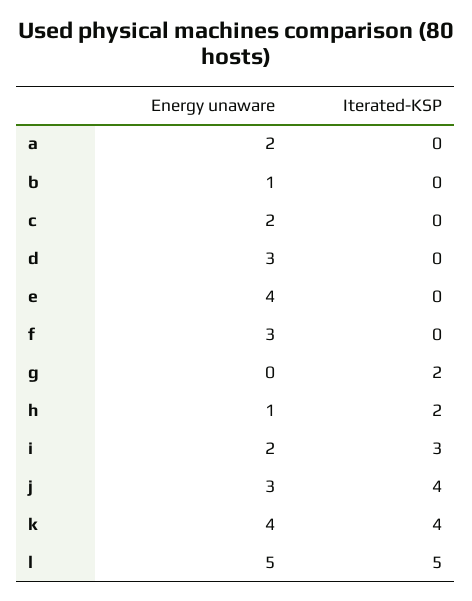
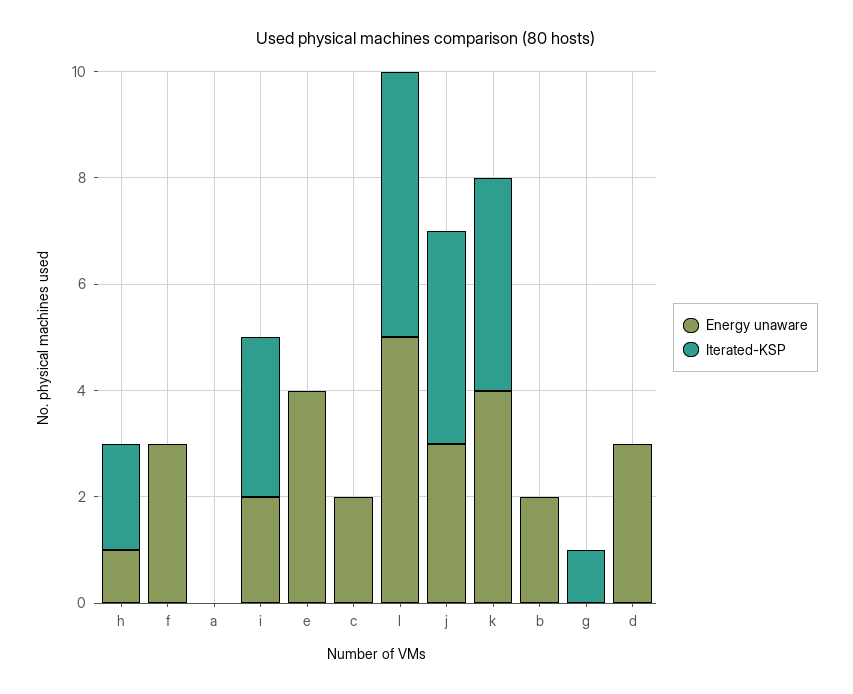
  {
    "Energy unaware": {
-     "a": 2,
+     "a": 0,
-     "b": 1,
+     "b": 2,
      "c": 2,
      "d": 3,
      "e": 4,
      "f": 3,
      "g": 0,
      "h": 1,
      "i": 2,
      "j": 3,
      "k": 4,
      "l": 5
    },
    "Iterated-KSP": {
      "a": 0,
      "b": 0,
      "c": 0,
      "d": 0,
      "e": 0,
      "f": 0,
-     "g": 2,
+     "g": 1,
      "h": 2,
      "i": 3,
      "j": 4,
      "k": 4,
      "l": 5
    }
  }

